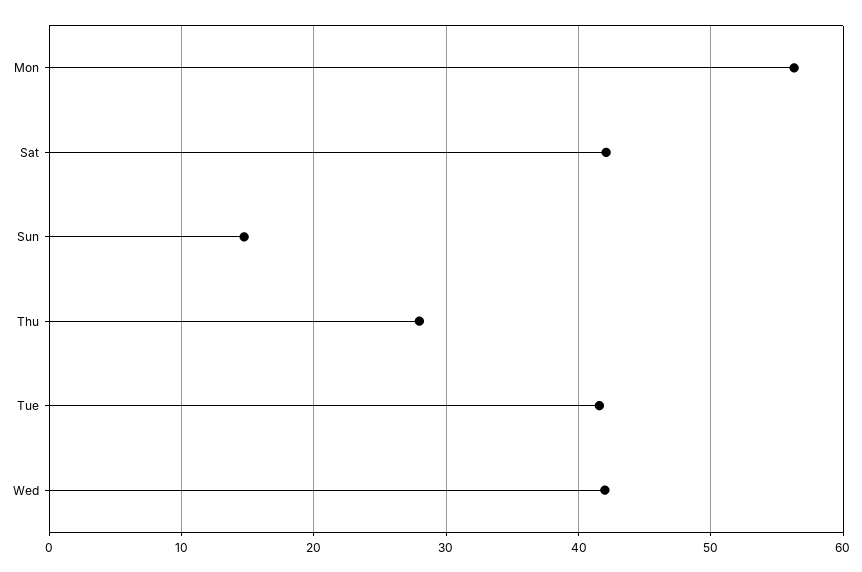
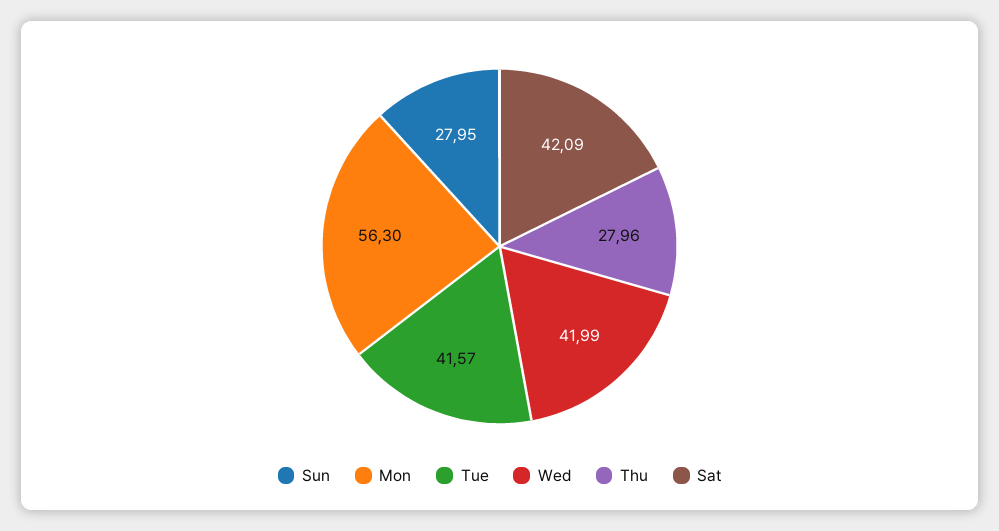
  {
    "Mon": 56.3,
    "Sat": 42.09,
-   "Sun": 15,
+   "Sun": 27.95,
    "Thu": 27.96,
    "Tue": 41.57,
    "Wed": 41.99
  }

